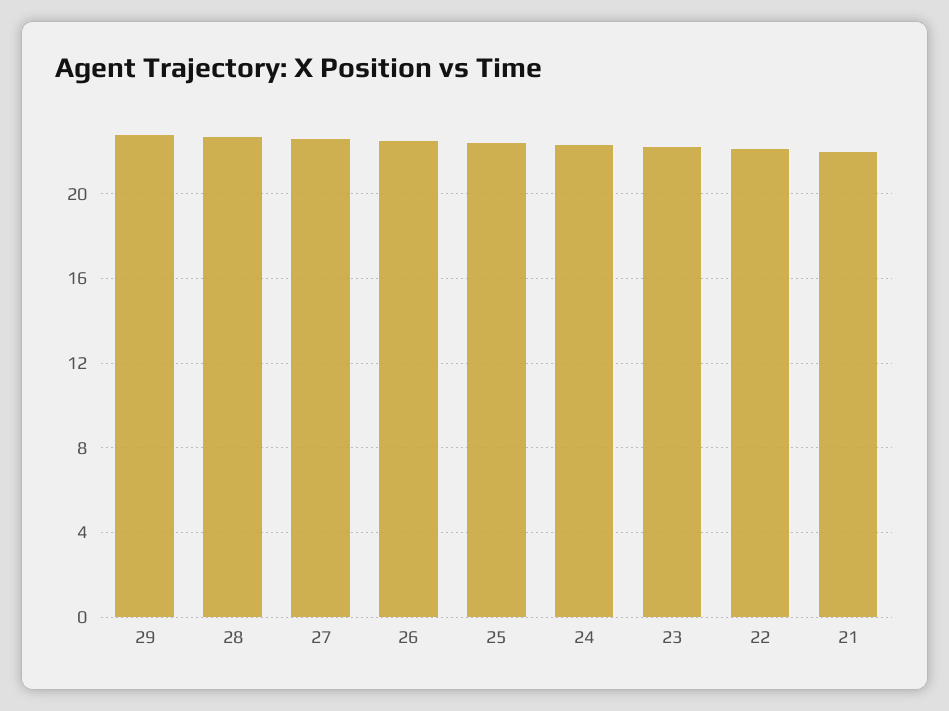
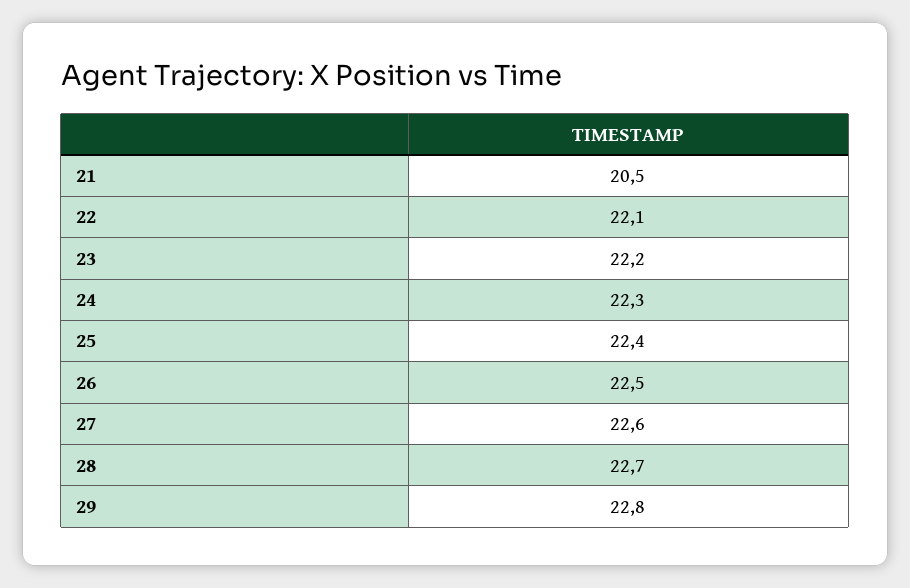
  {
    "29": 22.8,
    "28": 22.7,
    "27": 22.6,
    "26": 22.5,
    "25": 22.4,
    "24": 22.3,
    "23": 22.2,
    "22": 22.1,
-   "21": 22
+   "21": 20.5
  }

